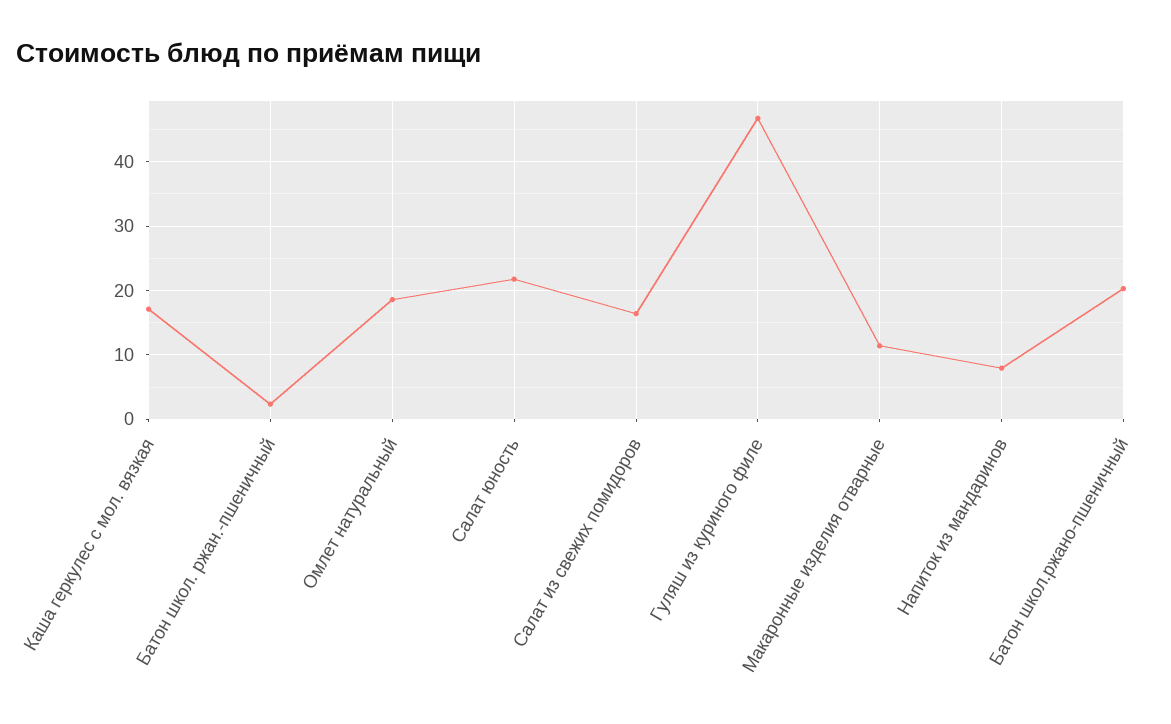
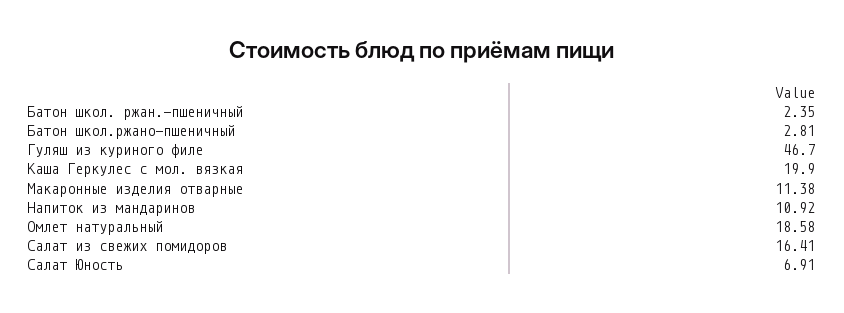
  {
-   "Каша геркулес с мол. вязкая": 17,
+   "Каша геркулес с мол. вязкая": 19.9,
    "Батон школ. ржан.-пшеничный": 2.35,
    "Омлет натуральный": 18.58,
-   "Салат юность": 22,
+   "Салат юность": 6.91,
    "Салат из свежих помидоров": 16.41,
    "Гуляш из куриного филе": 46.7,
    "Макаронные изделия отварные": 11.38,
-   "Напиток из мандаринов": 8,
+   "Напиток из мандаринов": 10.92,
-   "Батон школ.ржано-пшеничный": 20
+   "Батон школ.ржано-пшеничный": 2.81
  }

